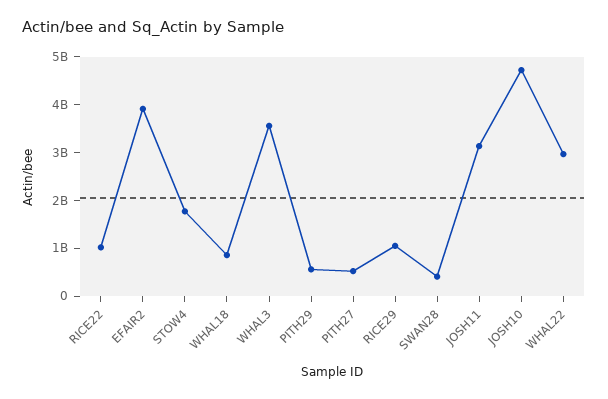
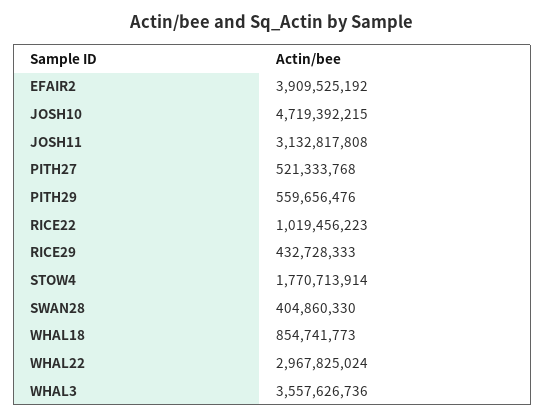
  {
    "RICE22": 1019456223,
    "EFAIR2": 3909525192,
    "STOW4": 1770713914,
    "WHAL18": 854741773,
    "WHAL3": 3557626736,
    "PITH29": 559656476,
    "PITH27": 521333768,
-   "RICE29": 1000000000,
+   "RICE29": 432728333,
    "SWAN28": 404860330,
    "JOSH11": 3132817808,
    "JOSH10": 4719392215,
    "WHAL22": 2967825024
  }

